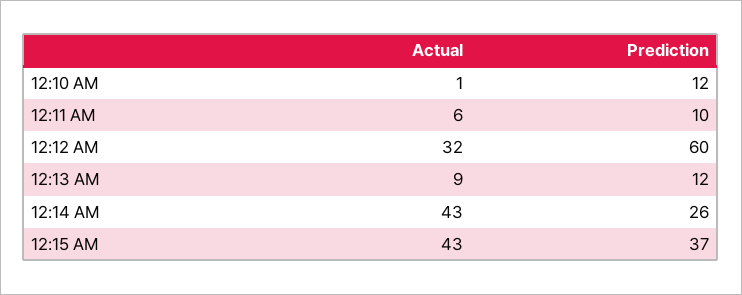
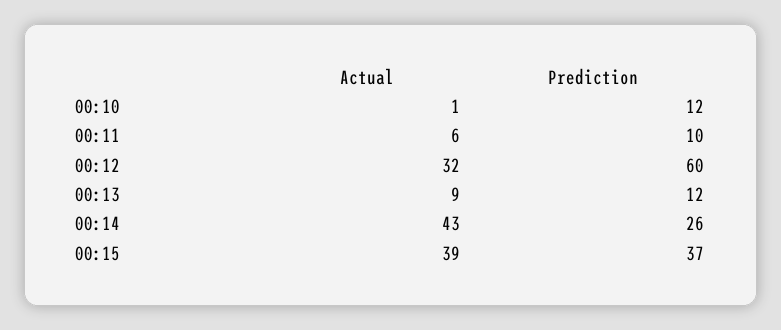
  {
    "Actual": {
      "12:10 AM": 1,
      "12:11 AM": 6,
      "12:12 AM": 32,
      "12:13 AM": 9,
      "12:14 AM": 43,
-     "12:15 AM": 43
+     "12:15 AM": 39
    },
    "Prediction": {
      "12:10 AM": 12,
      "12:11 AM": 10,
      "12:12 AM": 60,
      "12:13 AM": 12,
      "12:14 AM": 26,
      "12:15 AM": 37
    }
  }

